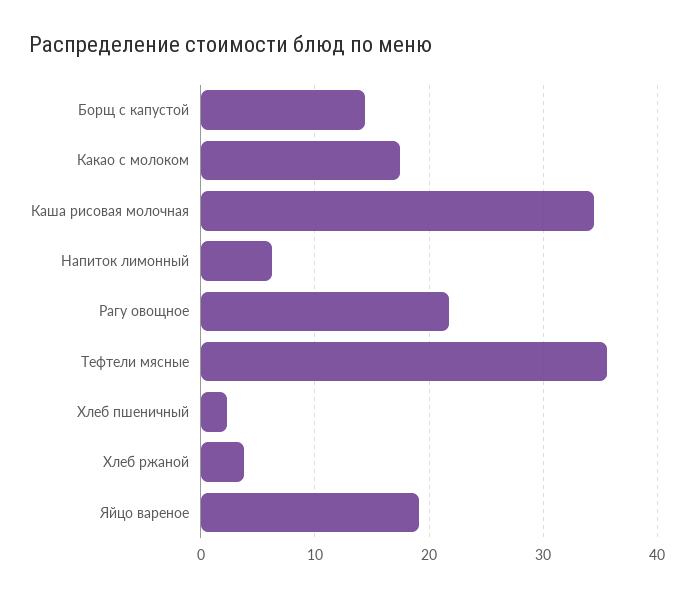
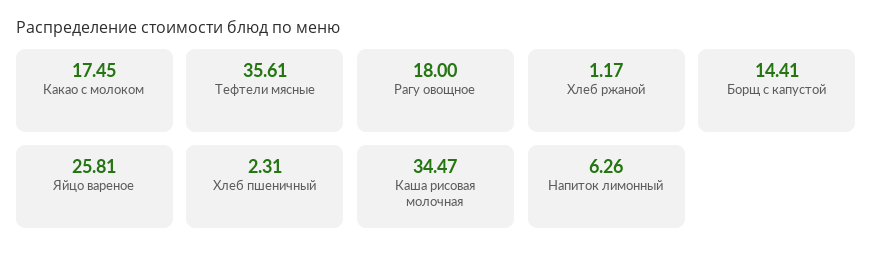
  {
    "Борщ с капустой": 14.41,
    "Какао с молоком": 17.45,
    "Каша рисовая молочная": 34.47,
    "Напиток лимонный": 6.26,
-   "Рагу овощное": 22,
+   "Рагу овощное": 18,
    "Тефтели мясные": 35.61,
    "Хлеб пшеничный": 2.31,
-   "Хлеб ржаной": 4,
+   "Хлеб ржаной": 1.17,
-   "Яйцо вареное": 19
+   "Яйцо вареное": 25.81
  }

